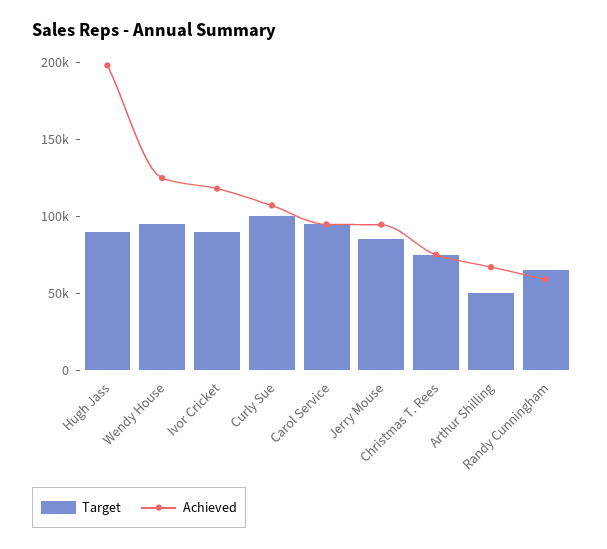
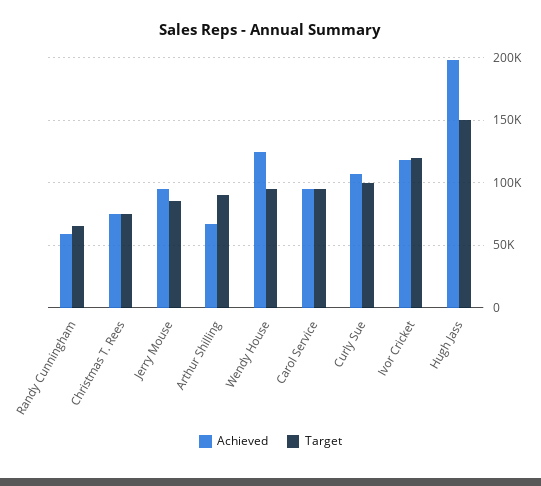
  {
    "Target": {
-     "Hugh Jass": 90000,
+     "Hugh Jass": 150000,
      "Wendy House": 95000,
-     "Ivor Cricket": 90000,
+     "Ivor Cricket": 120000,
      "Curly Sue": 100000,
      "Carol Service": 95000,
      "Jerry Mouse": 85000,
      "Christmas T. Rees": 75000,
-     "Arthur Shilling": 50000,
+     "Arthur Shilling": 90000,
      "Randy Cunningham": 65000
    },
    "Achieved": {
      "Hugh Jass": 200000,
      "Wendy House": 125000,
      "Ivor Cricket": 120000,
      "Curly Sue": 105000,
      "Carol Service": 95000,
      "Jerry Mouse": 95000,
      "Christmas T. Rees": 75000,
      "Arthur Shilling": 65000,
      "Randy Cunningham": 60000
    }
  }

